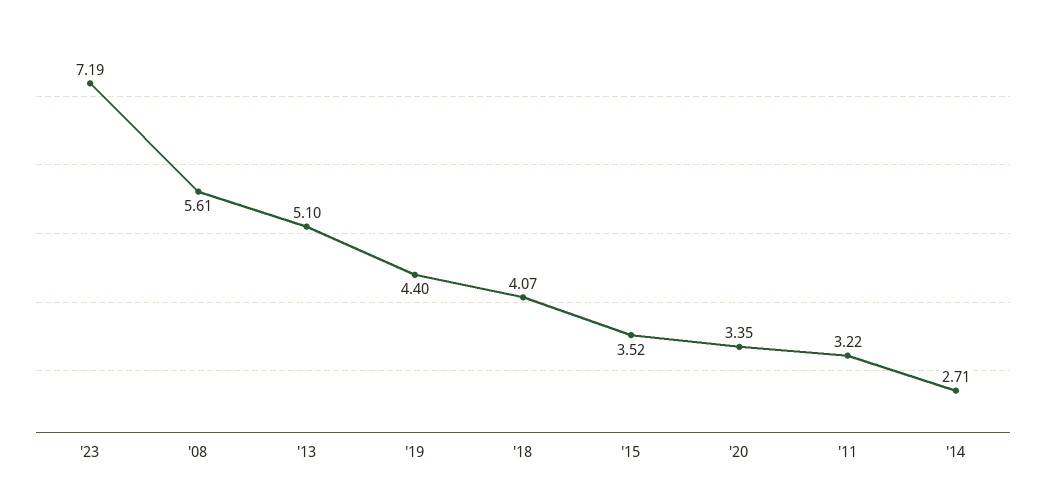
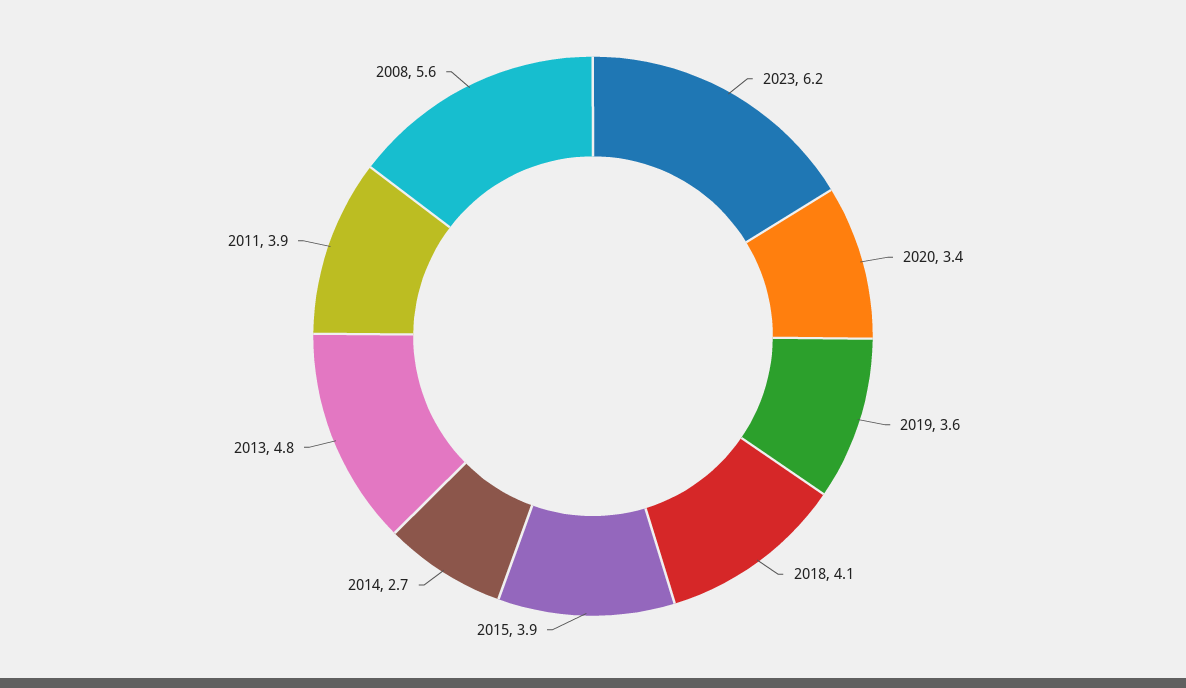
  {
-   "'23": 7.19,
+   "'23": 6.2,
    "'08": 5.61,
-   "'13": 5.1,
+   "'13": 4.8,
-   "'19": 4.4,
+   "'19": 3.6,
    "'18": 4.07,
-   "'15": 3.52,
+   "'15": 3.9,
    "'20": 3.35,
-   "'11": 3.22,
+   "'11": 3.9,
    "'14": 2.71
  }

